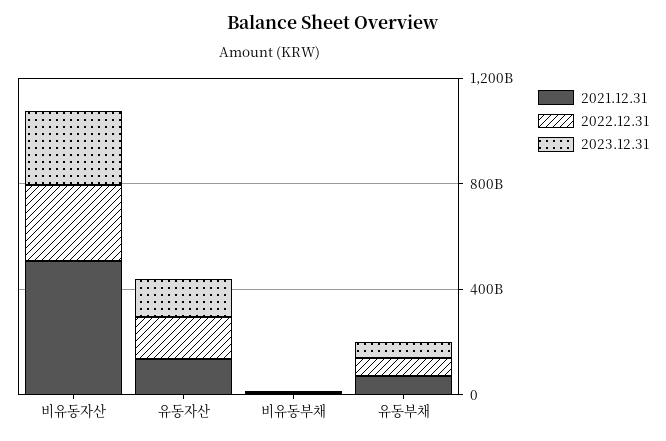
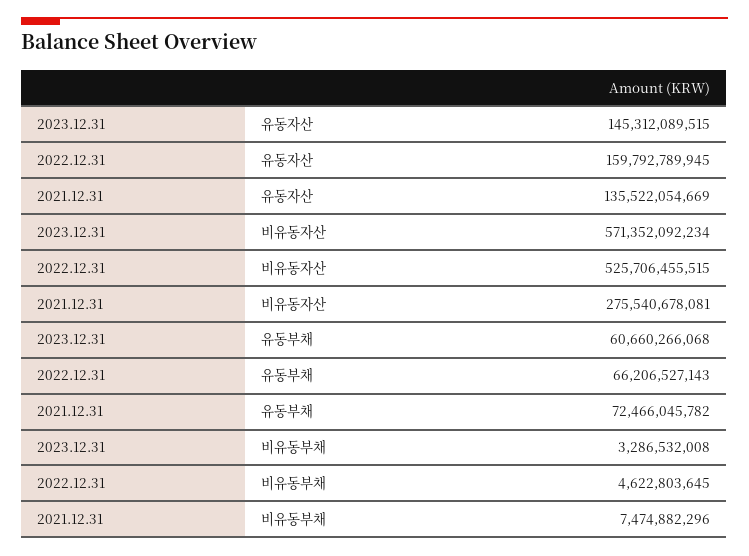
  {
    "2021.12.31": {
-     "비유동자산": 500000000000,
+     "비유동자산": 275540678081,
      "유동자산": 135522054669,
      "비유동부채": 7474882296,
      "유동부채": 72466045782
    },
    "2022.12.31": {
-     "비유동자산": 300000000000,
+     "비유동자산": 525706455515,
      "유동자산": 159792789945,
      "비유동부채": 4622803645,
      "유동부채": 66206527143
    },
    "2023.12.31": {
-     "비유동자산": 300000000000,
+     "비유동자산": 571352092234,
      "유동자산": 145312089515,
      "비유동부채": 3286532008,
      "유동부채": 60660266068
    }
  }

